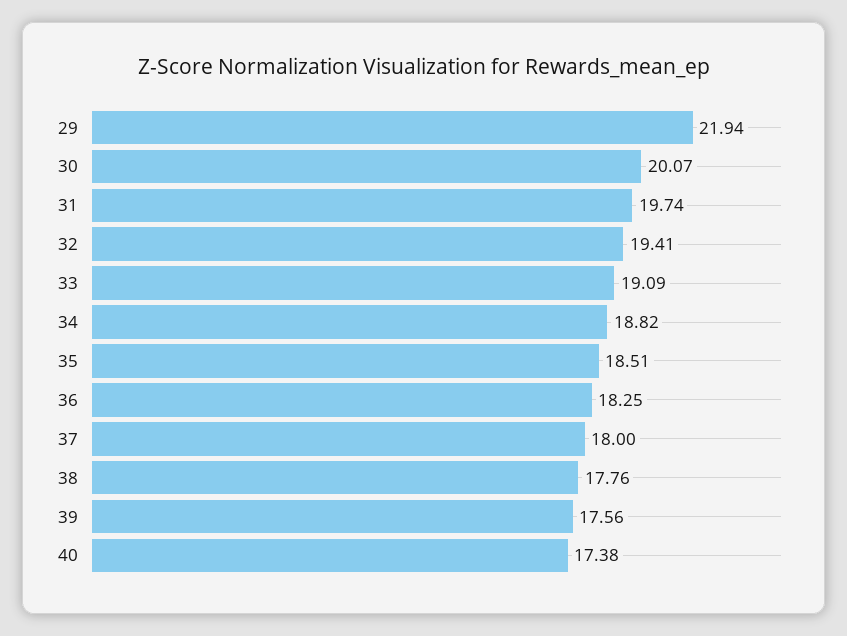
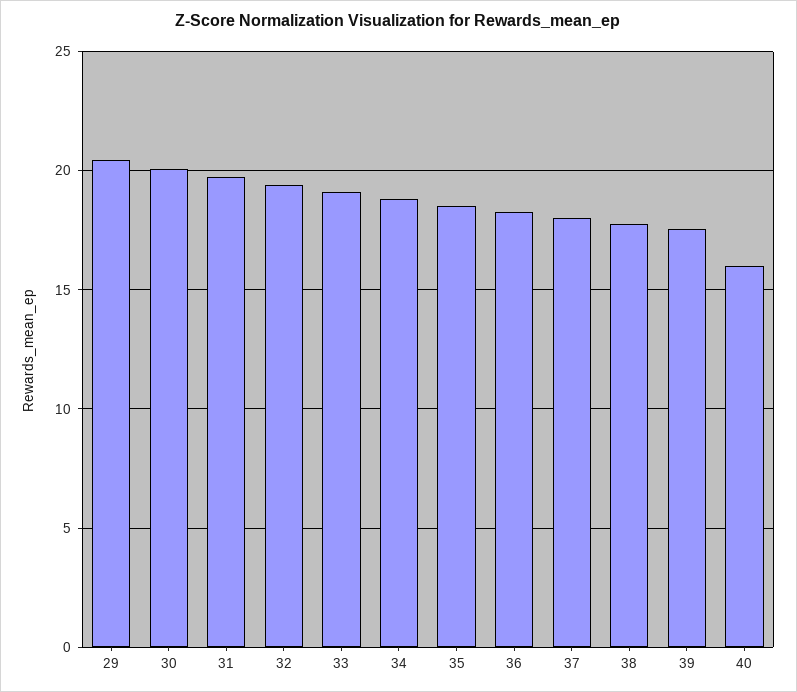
  {
-   "29": 21.94,
+   "29": 20.5,
    "30": 20.07,
    "31": 19.74,
    "32": 19.41,
    "33": 19.09,
    "34": 18.82,
    "35": 18.51,
    "36": 18.25,
    "37": 18,
    "38": 17.76,
    "39": 17.56,
-   "40": 17.38
+   "40": 16
  }

